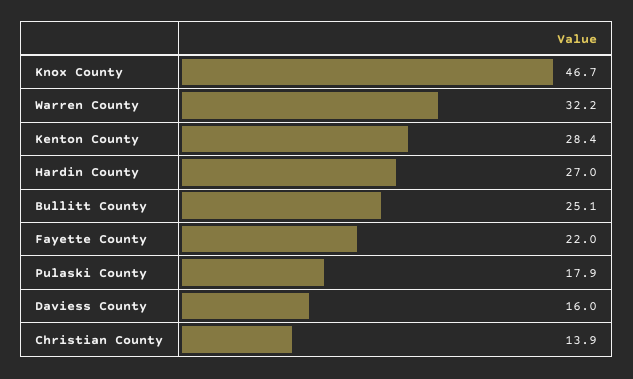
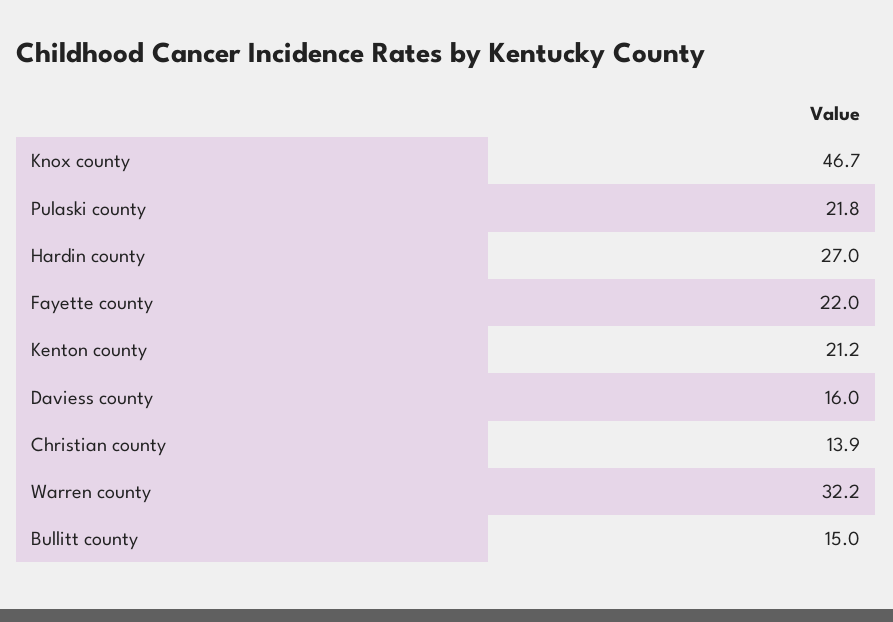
  {
    "Knox County": 46.7,
    "Warren County": 32.2,
-   "Kenton County": 28.4,
+   "Kenton County": 21.2,
    "Hardin County": 27,
-   "Bullitt County": 25.1,
+   "Bullitt County": 15,
    "Fayette County": 22,
-   "Pulaski County": 17.9,
+   "Pulaski County": 21.8,
    "Daviess County": 16,
    "Christian County": 13.9
  }

